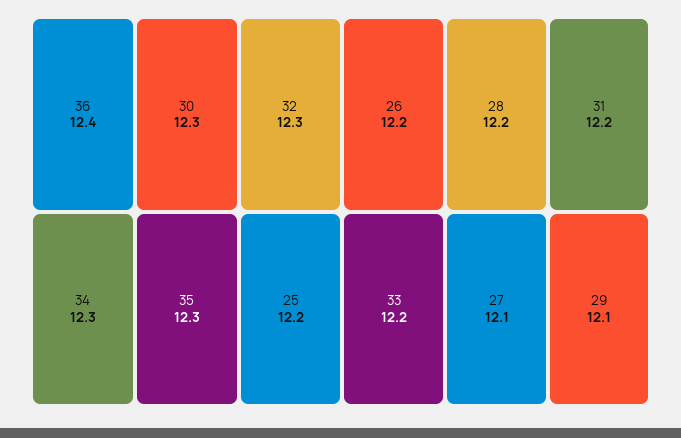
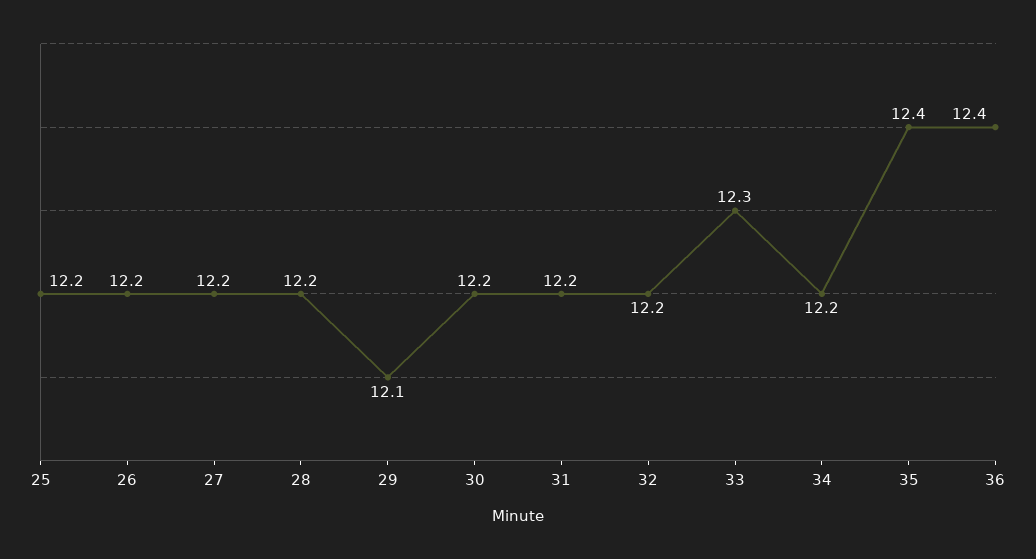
  {
    "36": 12.4,
-   "30": 12.3,
+   "30": 12.2,
-   "32": 12.3,
+   "32": 12.2,
-   "34": 12.3,
+   "34": 12.2,
-   "35": 12.3,
+   "35": 12.4,
    "25": 12.2,
    "26": 12.2,
    "28": 12.2,
    "31": 12.2,
-   "33": 12.2,
+   "33": 12.3,
-   "27": 12.1,
+   "27": 12.2,
    "29": 12.1
  }

